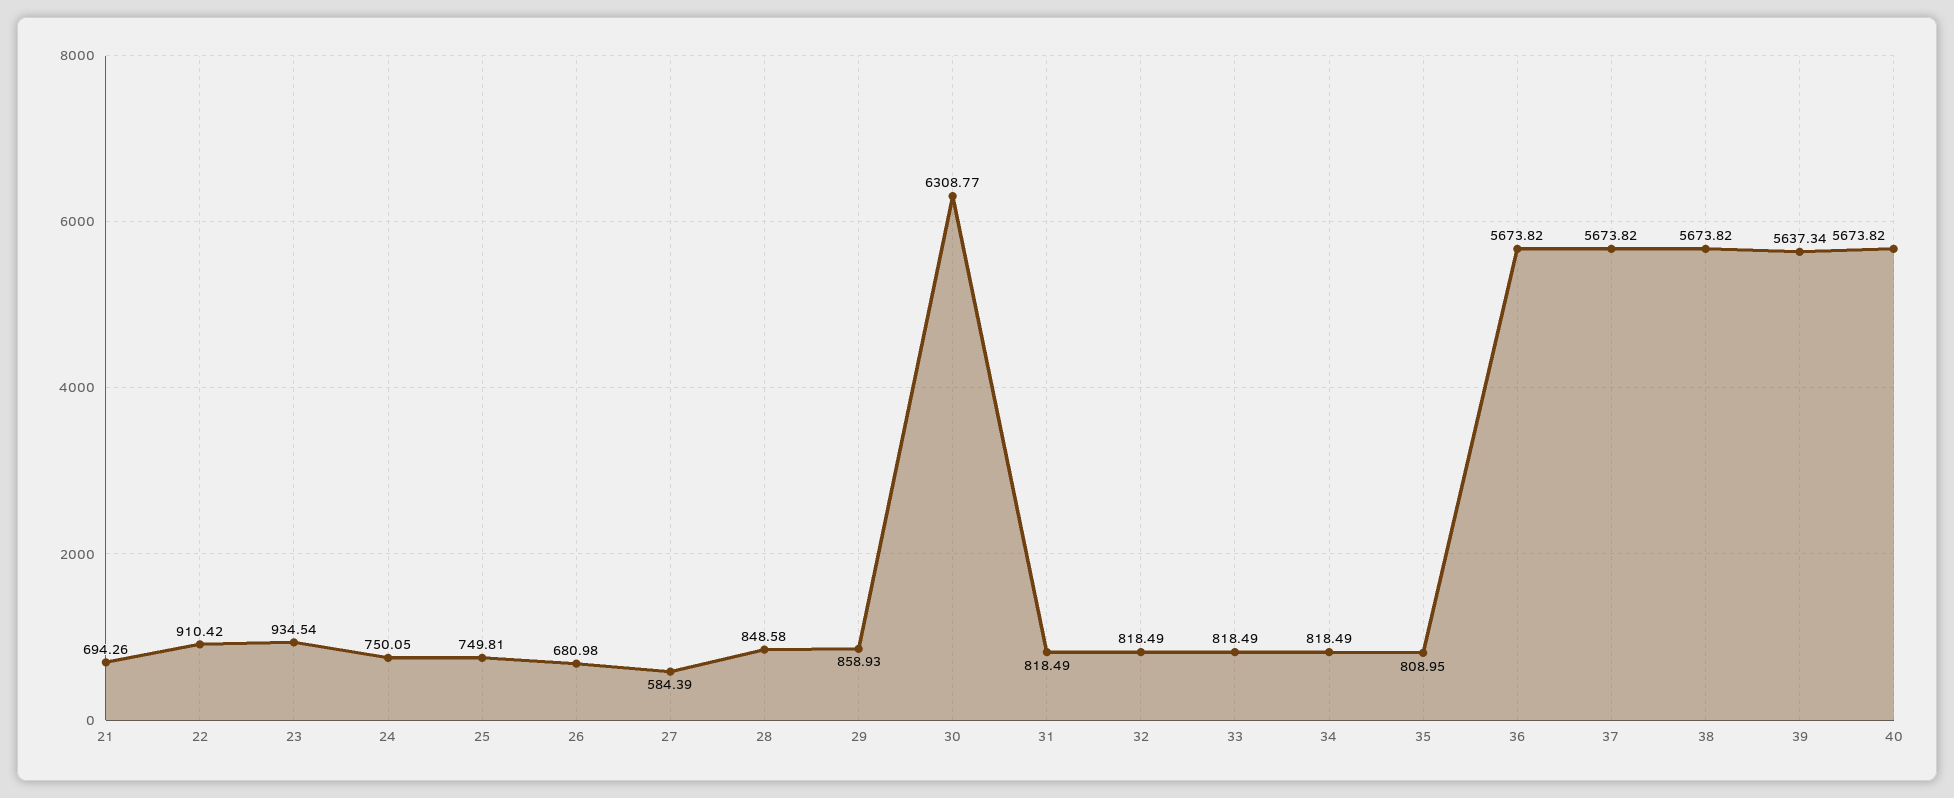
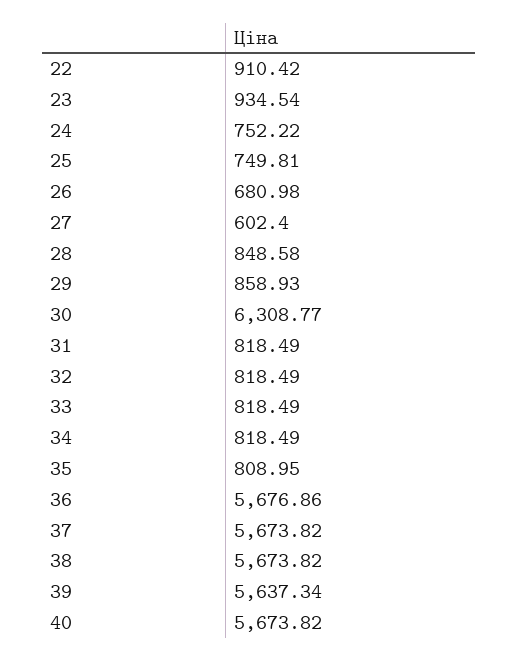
  {
-   "21": 694.26,
    "22": 910.42,
    "23": 934.54,
-   "24": 750.05,
+   "24": 752.22,
    "25": 749.81,
    "26": 680.98,
-   "27": 584.39,
+   "27": 602.4,
    "28": 848.58,
    "29": 858.93,
    "30": 6308.77,
    "31": 818.49,
    "32": 818.49,
    "33": 818.49,
    "34": 818.49,
    "35": 808.95,
-   "36": 5673.82,
+   "36": 5676.86,
    "37": 5673.82,
    "38": 5673.82,
    "39": 5637.34,
    "40": 5673.82
  }

